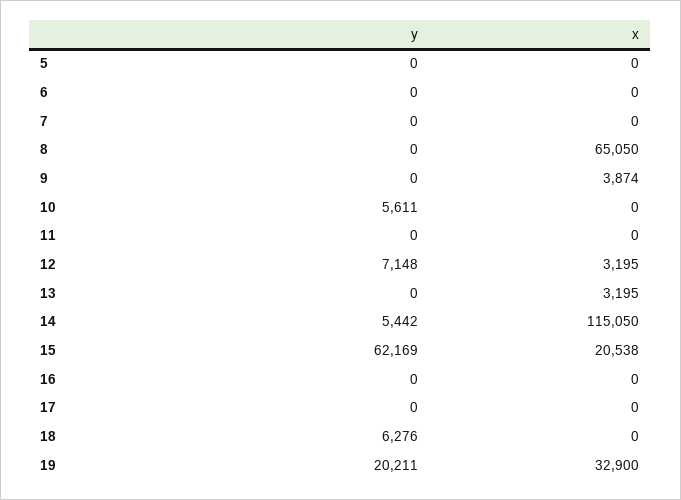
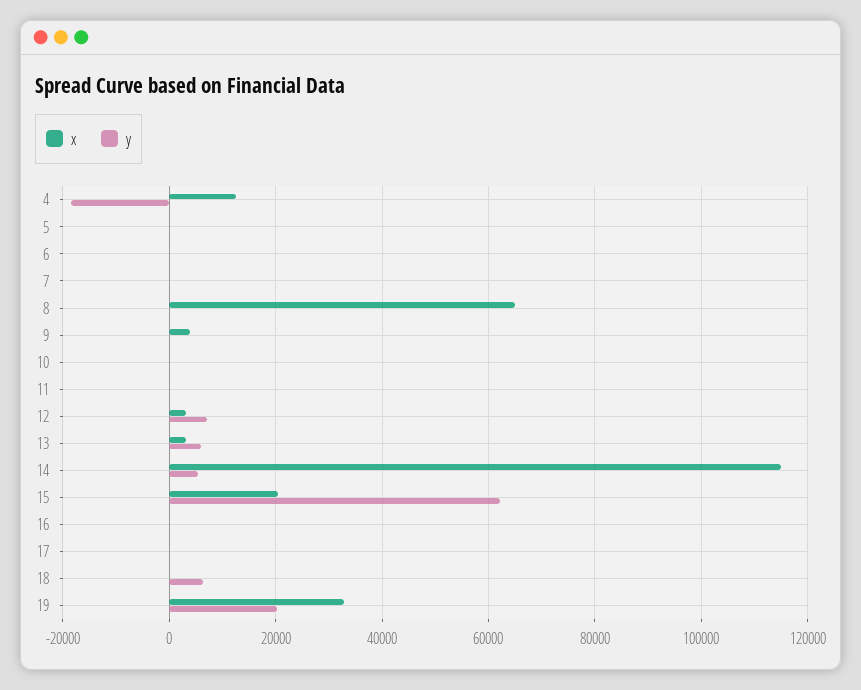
  {
    "y": {
      "5": 0,
      "6": 0,
      "7": 0,
      "8": 0,
      "9": 0,
-     "10": 5611,
+     "10": 0,
      "11": 0,
      "12": 7148,
-     "13": 0,
+     "13": 6000,
      "14": 5442,
      "15": 62169,
      "16": 0,
      "17": 0,
      "18": 6276,
-     "19": 20211
+     "19": 20211,
+     "4": -18000
    },
    "x": {
      "5": 0,
      "6": 0,
      "7": 0,
      "8": 65050,
      "9": 3874,
      "10": 0,
      "11": 0,
      "12": 3195,
      "13": 3195,
      "14": 115050,
      "15": 20538,
      "16": 0,
      "17": 0,
      "18": 0,
-     "19": 32900
+     "19": 32900,
+     "4": 12000
    }
  }

